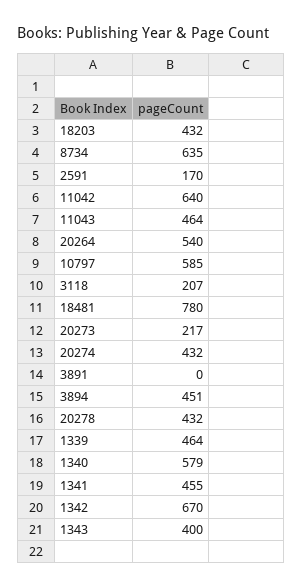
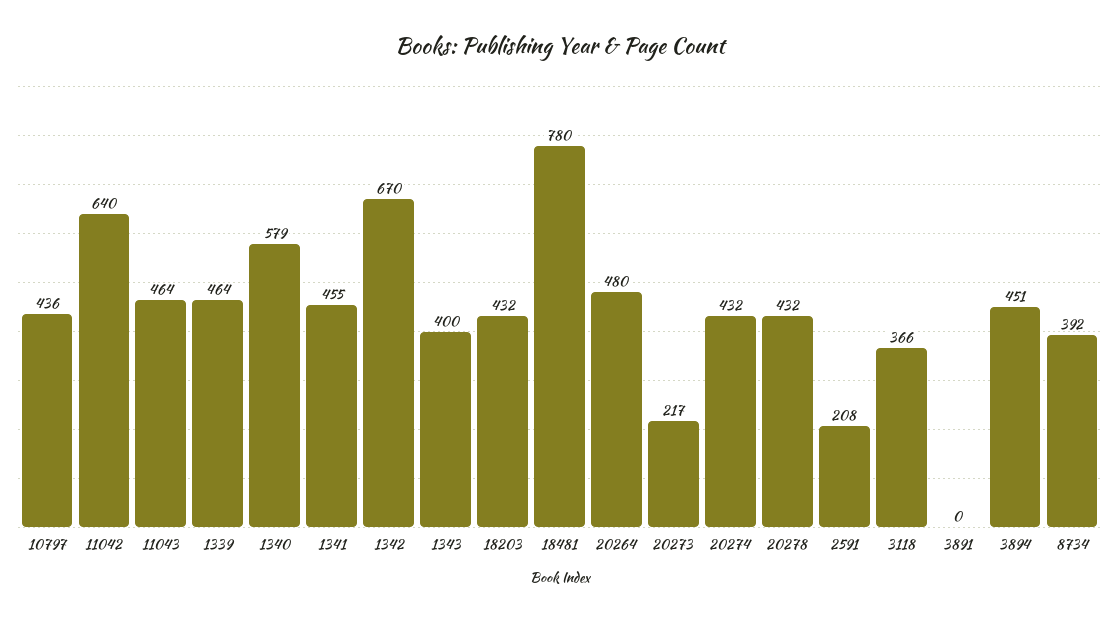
  {
    "18203": 432,
-   "8734": 635,
+   "8734": 392,
-   "2591": 170,
+   "2591": 208,
    "11042": 640,
    "11043": 464,
-   "20264": 540,
+   "20264": 480,
-   "10797": 585,
+   "10797": 436,
-   "3118": 207,
+   "3118": 366,
    "18481": 780,
    "20273": 217,
    "20274": 432,
    "3891": 0,
    "3894": 451,
    "20278": 432,
    "1339": 464,
    "1340": 579,
    "1341": 455,
    "1342": 670,
    "1343": 400
  }

